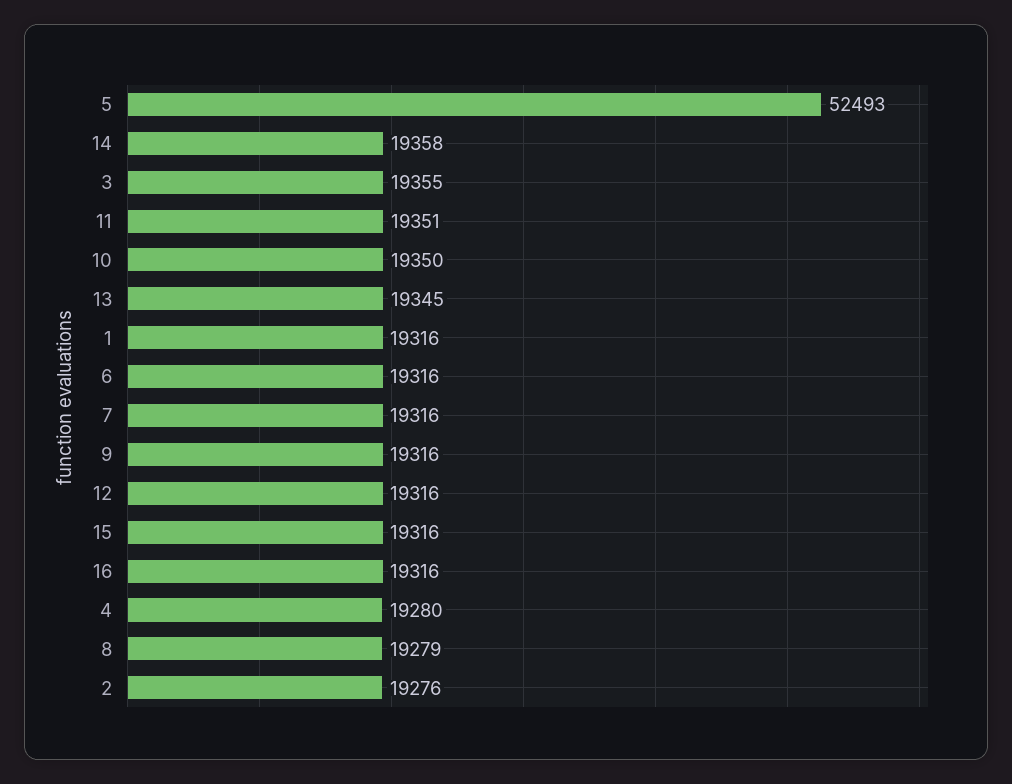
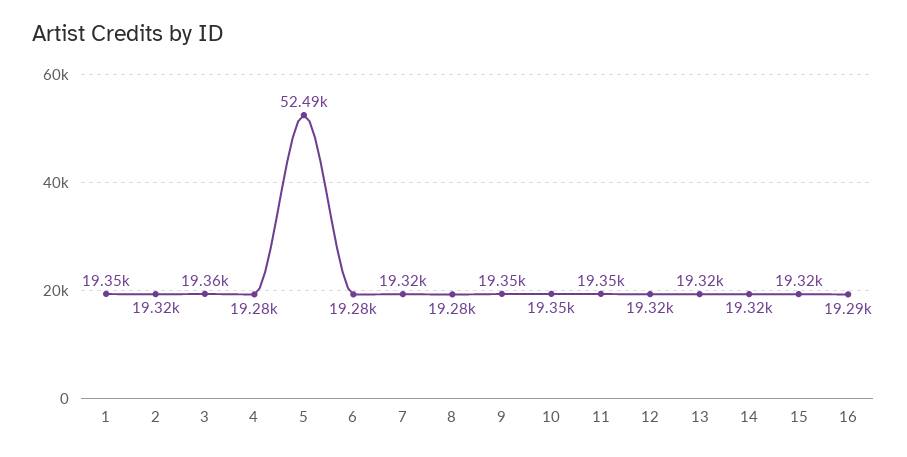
  {
    "5": 52493,
-   "14": 19358,
+   "14": 19320,
    "3": 19355,
    "11": 19351,
    "10": 19350,
-   "13": 19345,
+   "13": 19320,
-   "1": 19316,
+   "1": 19350,
-   "6": 19316,
+   "6": 19280,
    "7": 19316,
-   "9": 19316,
+   "9": 19350,
    "12": 19316,
    "15": 19316,
-   "16": 19316,
+   "16": 19290,
    "4": 19280,
    "8": 19279,
-   "2": 19276
+   "2": 19320
  }

